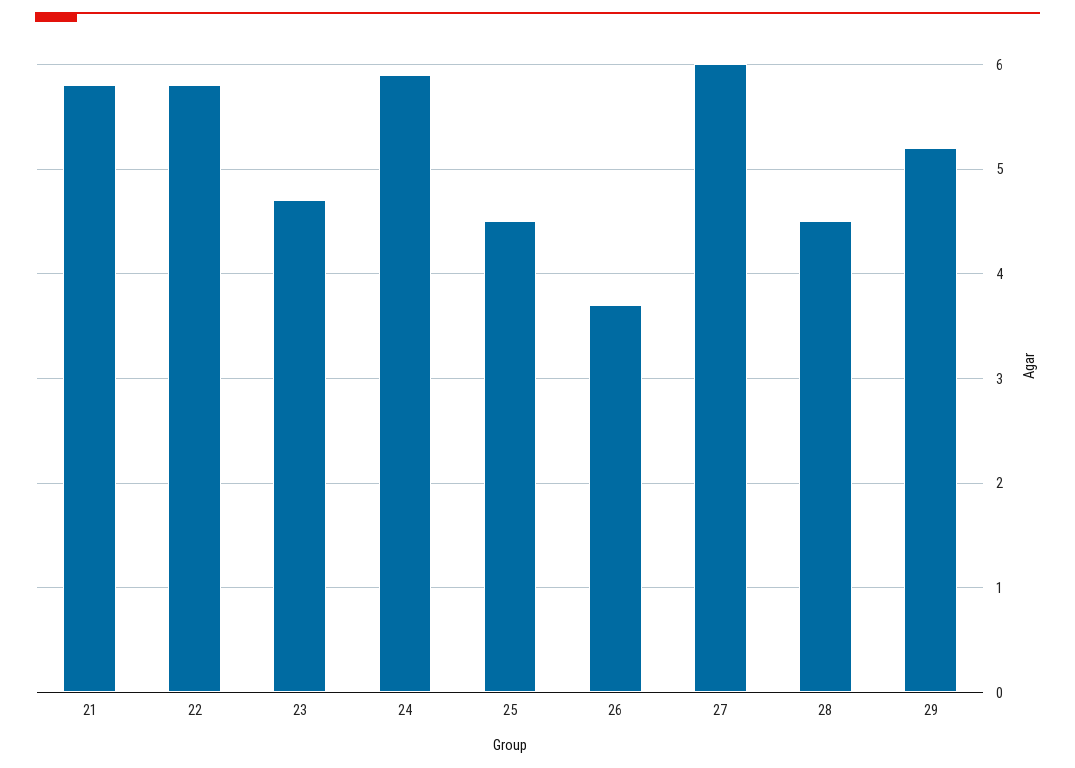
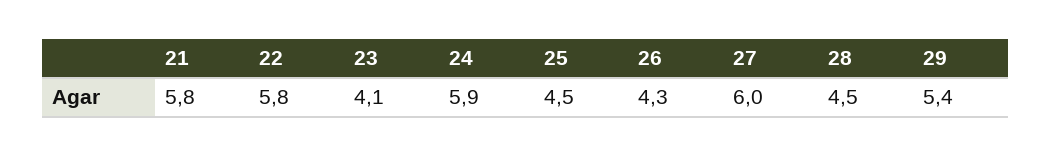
  {
    "21": 5.8,
    "22": 5.8,
-   "23": 4.7,
+   "23": 4.1,
    "24": 5.9,
    "25": 4.5,
-   "26": 3.7,
+   "26": 4.3,
    "27": 6,
    "28": 4.5,
-   "29": 5.2
+   "29": 5.4
  }

